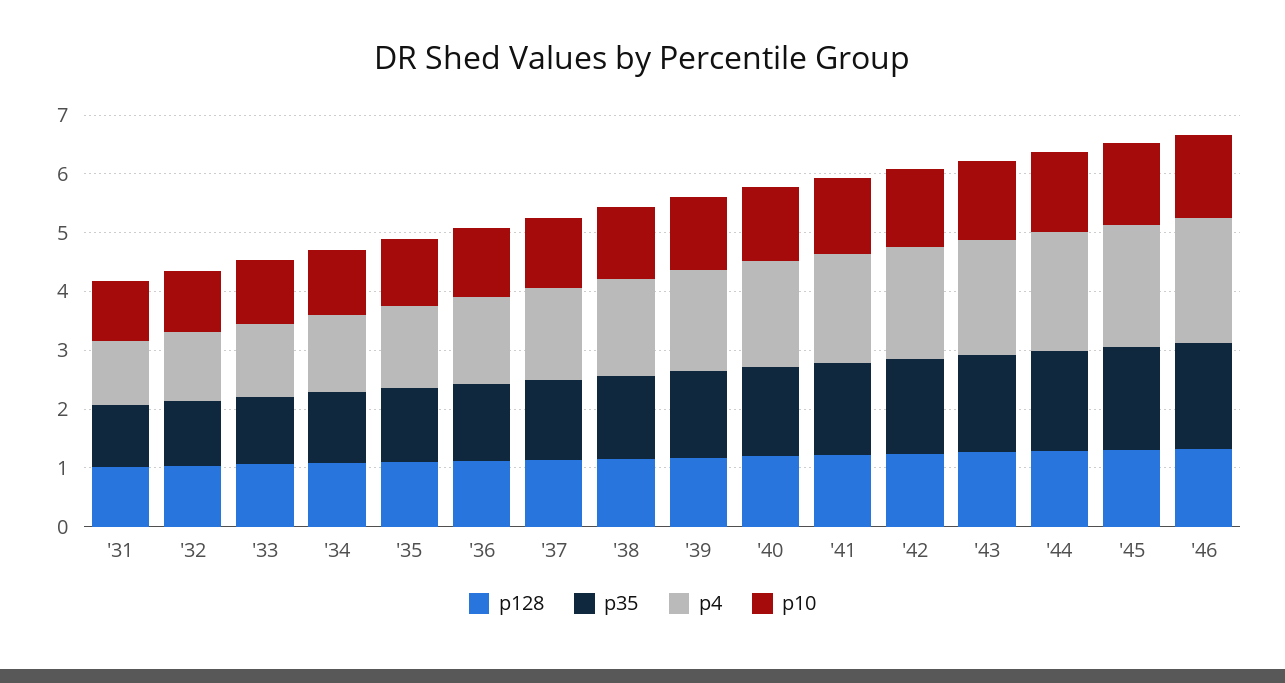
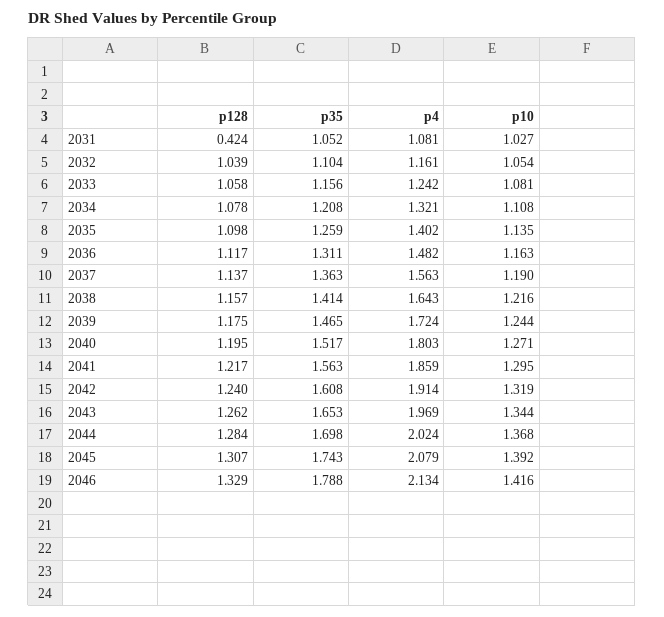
  {
    "p128": {
-     "'31": 1,
+     "'31": 0.424,
      "'32": 1.039,
      "'33": 1.058,
      "'34": 1.078,
      "'35": 1.098,
      "'36": 1.117,
      "'37": 1.137,
      "'38": 1.157,
      "'39": 1.175,
      "'40": 1.195,
      "'41": 1.217,
      "'42": 1.24,
      "'43": 1.262,
      "'44": 1.284,
      "'45": 1.307,
      "'46": 1.329
    },
    "p35": {
      "'31": 1.052,
      "'32": 1.104,
      "'33": 1.156,
      "'34": 1.208,
      "'35": 1.259,
      "'36": 1.311,
      "'37": 1.363,
      "'38": 1.414,
      "'39": 1.465,
      "'40": 1.517,
      "'41": 1.563,
      "'42": 1.608,
      "'43": 1.653,
      "'44": 1.698,
      "'45": 1.743,
      "'46": 1.788
    },
    "p4": {
      "'31": 1.081,
      "'32": 1.161,
      "'33": 1.242,
      "'34": 1.321,
      "'35": 1.402,
      "'36": 1.482,
      "'37": 1.563,
      "'38": 1.643,
      "'39": 1.724,
      "'40": 1.803,
      "'41": 1.859,
      "'42": 1.914,
      "'43": 1.969,
      "'44": 2.024,
      "'45": 2.079,
      "'46": 2.134
    },
    "p10": {
      "'31": 1.027,
      "'32": 1.054,
      "'33": 1.081,
      "'34": 1.108,
      "'35": 1.135,
      "'36": 1.163,
      "'37": 1.19,
      "'38": 1.216,
      "'39": 1.244,
      "'40": 1.271,
      "'41": 1.295,
      "'42": 1.319,
      "'43": 1.344,
      "'44": 1.368,
      "'45": 1.392,
      "'46": 1.416
    }
  }

